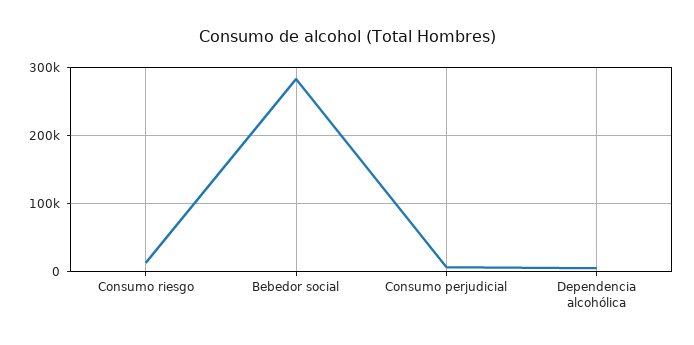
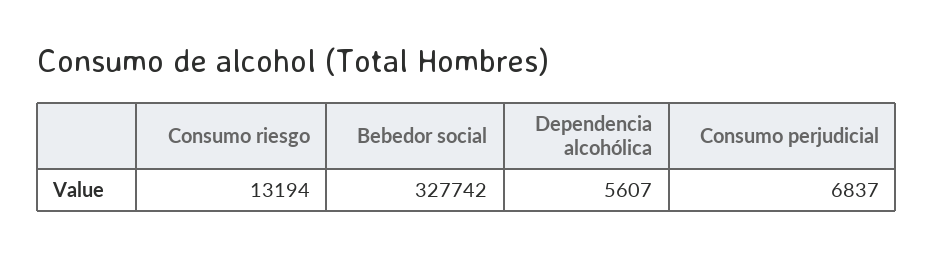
  {
    "Consumo riesgo": 13194,
-   "Bebedor social": 280000,
+   "Bebedor social": 327742,
    "Consumo perjudicial": 6837,
    "Dependencia alcohólica": 5607
  }

